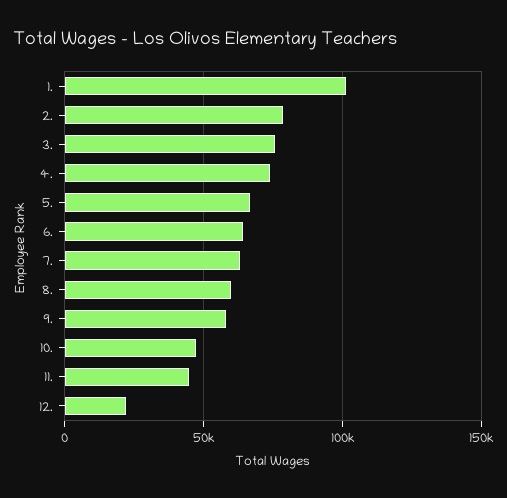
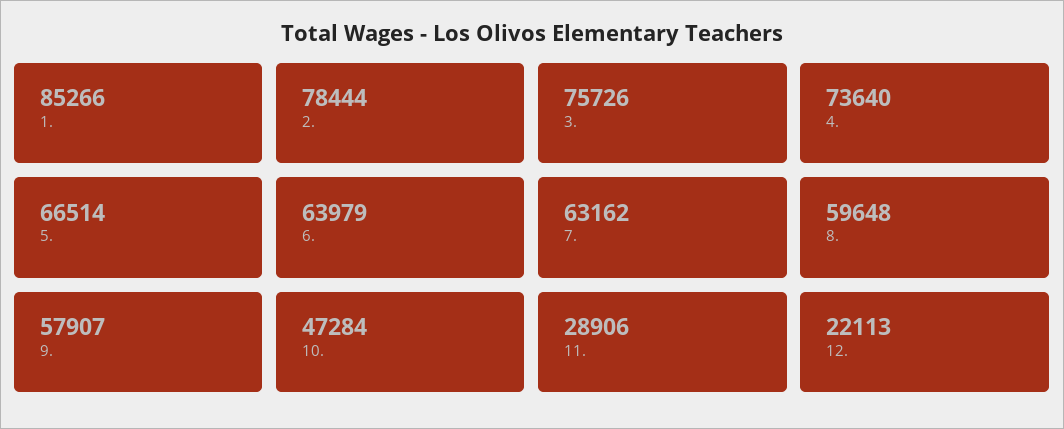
  {
-   "1.": 100000,
+   "1.": 85266,
    "2.": 78444,
    "3.": 75726,
    "4.": 73640,
    "5.": 66514,
    "6.": 63979,
    "7.": 63162,
    "8.": 59648,
    "9.": 57907,
    "10.": 47284,
-   "11.": 45000,
+   "11.": 28906,
    "12.": 22113
  }

